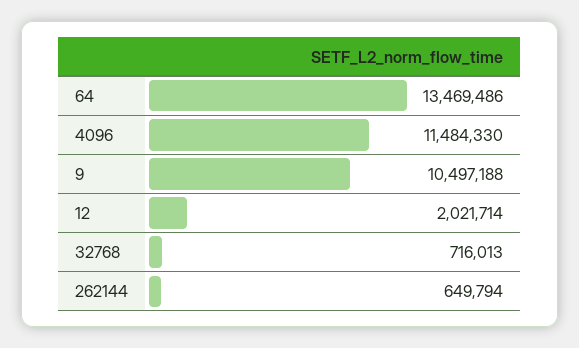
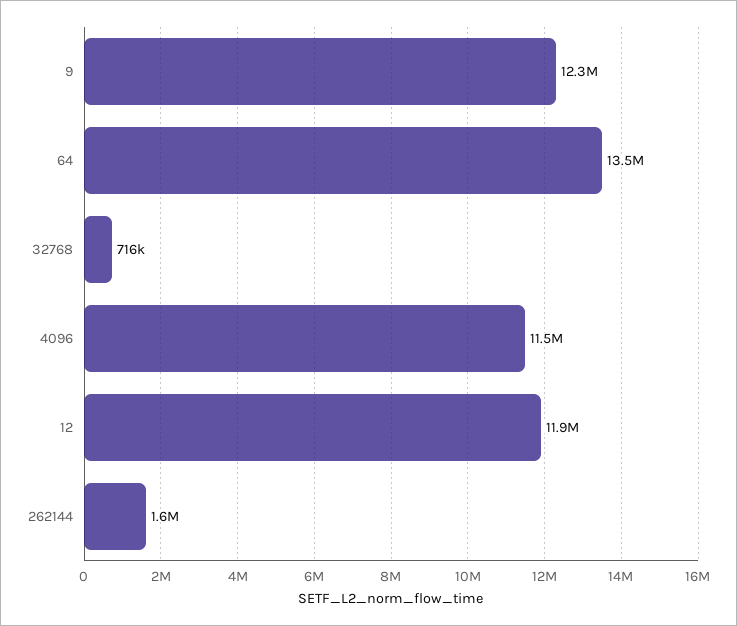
  {
    "64": 13469486,
    "4096": 11484330,
-   "9": 10497188,
+   "9": 12300000,
-   "12": 2021714,
+   "12": 11900000,
    "32768": 716013,
-   "262144": 649794
+   "262144": 1600000
  }

